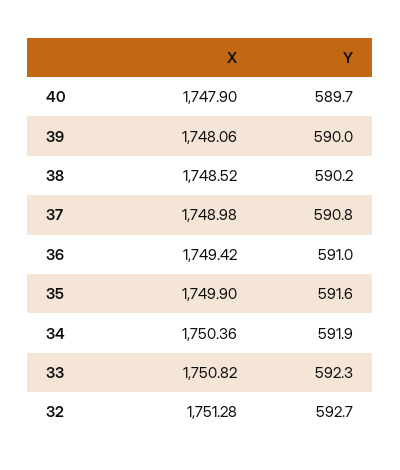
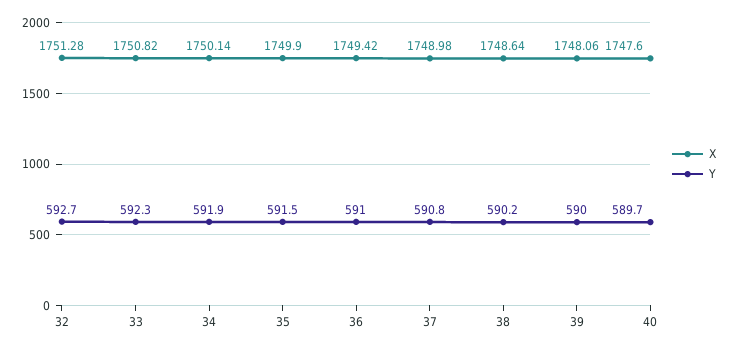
  {
    "X": {
-     "40": 1747.9,
+     "40": 1747.6,
      "39": 1748.06,
-     "38": 1748.52,
+     "38": 1748.64,
      "37": 1748.98,
      "36": 1749.42,
      "35": 1749.9,
-     "34": 1750.36,
+     "34": 1750.14,
      "33": 1750.82,
      "32": 1751.28
    },
    "Y": {
      "40": 589.7,
      "39": 590,
      "38": 590.2,
      "37": 590.8,
      "36": 591,
-     "35": 591.6,
+     "35": 591.5,
      "34": 591.9,
      "33": 592.3,
      "32": 592.7
    }
  }

